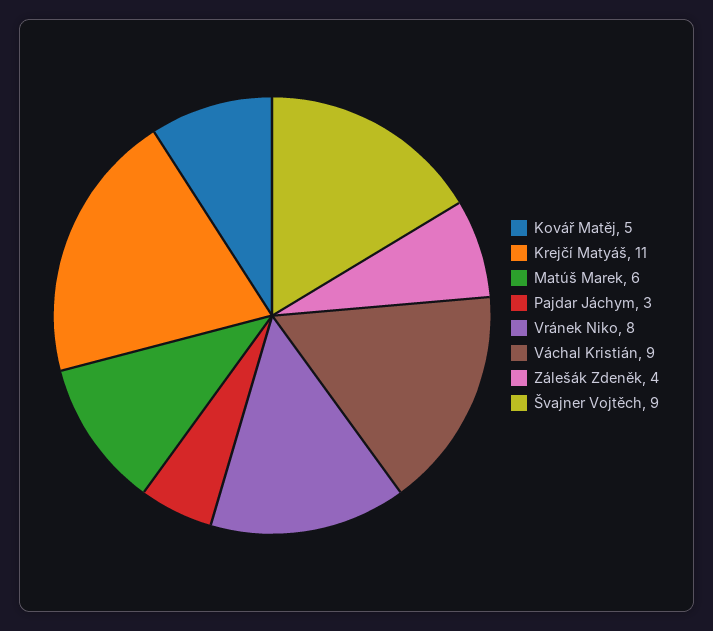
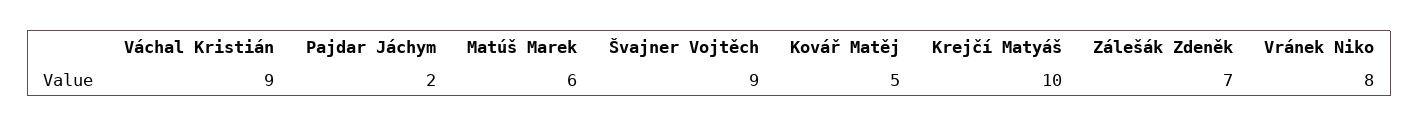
  {
    "Kovář Matěj": 5,
-   "Krejčí Matyáš": 11,
+   "Krejčí Matyáš": 10,
    "Matúš Marek": 6,
-   "Pajdar Jáchym": 3,
+   "Pajdar Jáchym": 2,
    "Vránek Niko": 8,
    "Váchal Kristián": 9,
-   "Zálešák Zdeněk": 4,
+   "Zálešák Zdeněk": 7,
    "Švajner Vojtěch": 9
  }

